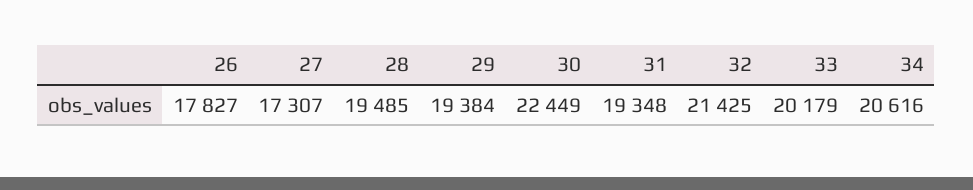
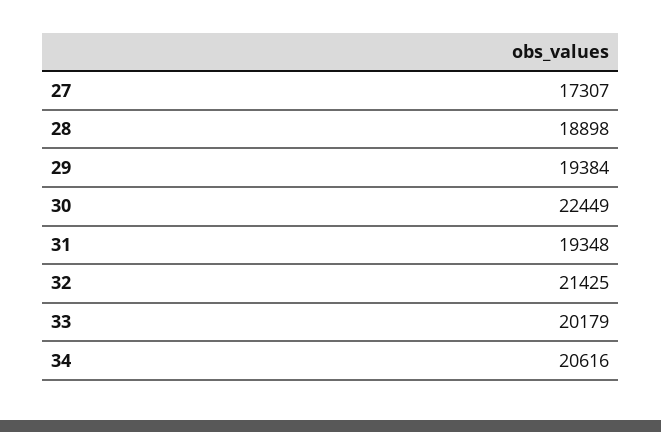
  {
-   "26": 17827,
    "27": 17307,
-   "28": 19485,
+   "28": 18898,
    "29": 19384,
    "30": 22449,
    "31": 19348,
    "32": 21425,
    "33": 20179,
    "34": 20616
  }

